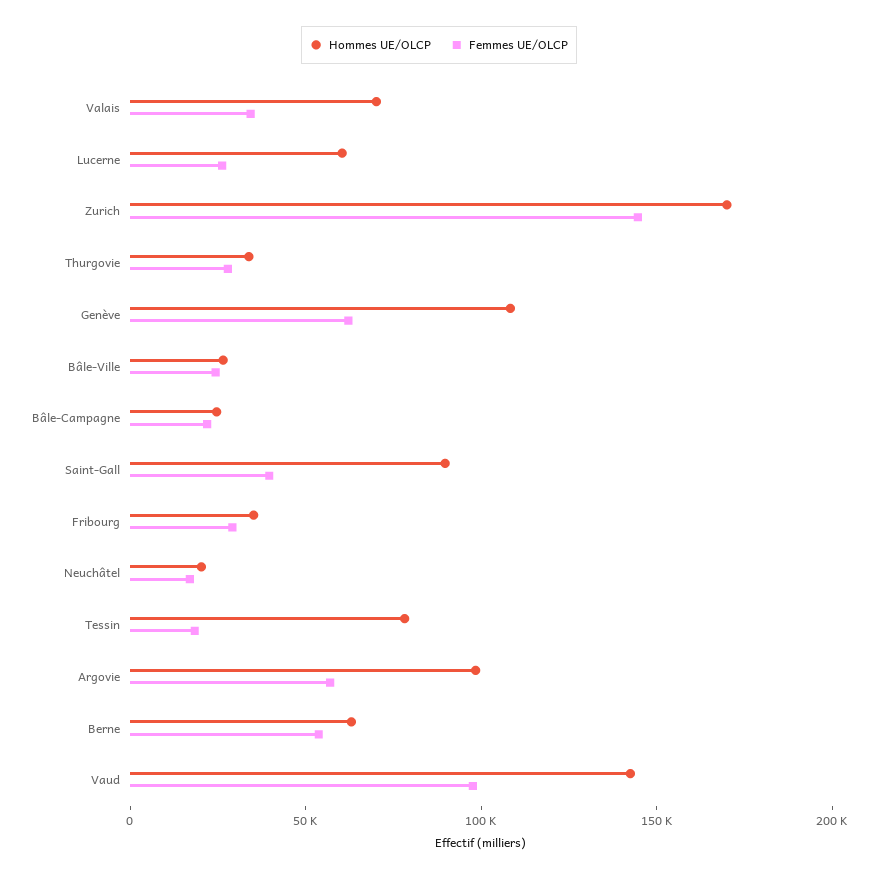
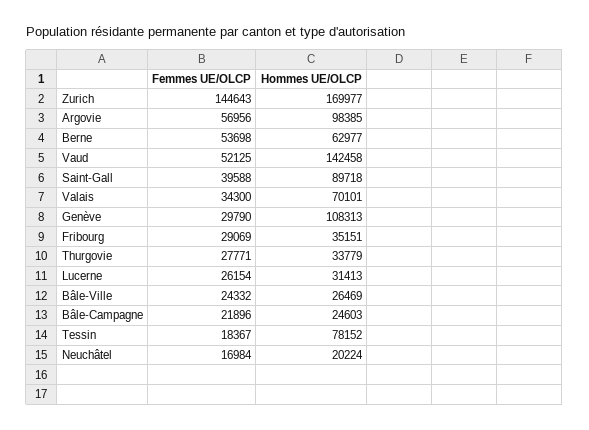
  {
    "Hommes UE/OLCP": {
      "Valais": 70101,
-     "Lucerne": 60000,
+     "Lucerne": 31413,
      "Zurich": 169977,
      "Thurgovie": 33779,
      "Genève": 108313,
      "Bâle-Ville": 26469,
      "Bâle-Campagne": 24603,
      "Saint-Gall": 89718,
      "Fribourg": 35151,
      "Neuchâtel": 20224,
      "Tessin": 78152,
      "Argovie": 98385,
      "Berne": 62977,
      "Vaud": 142458
    },
    "Femmes UE/OLCP": {
      "Valais": 34300,
      "Lucerne": 26154,
      "Zurich": 144643,
      "Thurgovie": 27771,
-     "Genève": 60000,
+     "Genève": 29790,
      "Bâle-Ville": 24332,
      "Bâle-Campagne": 21896,
      "Saint-Gall": 39588,
      "Fribourg": 29069,
      "Neuchâtel": 16984,
      "Tessin": 18367,
      "Argovie": 56956,
      "Berne": 53698,
-     "Vaud": 100000
+     "Vaud": 52125
    }
  }

